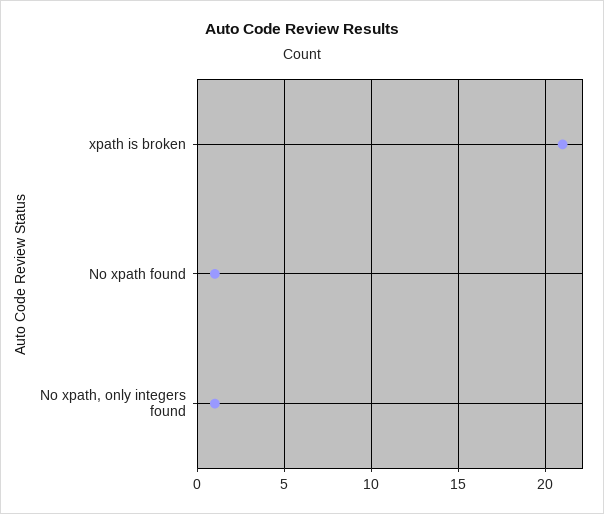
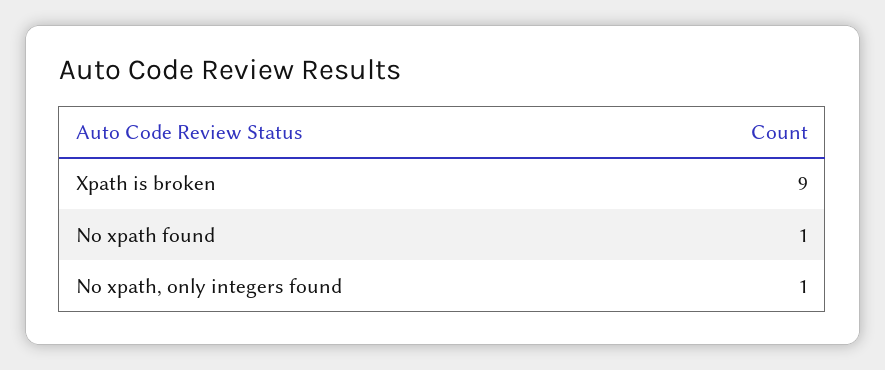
  {
-   "xpath is broken": 21,
+   "xpath is broken": 9,
    "No xpath found": 1,
    "No xpath, only integers found": 1
  }

